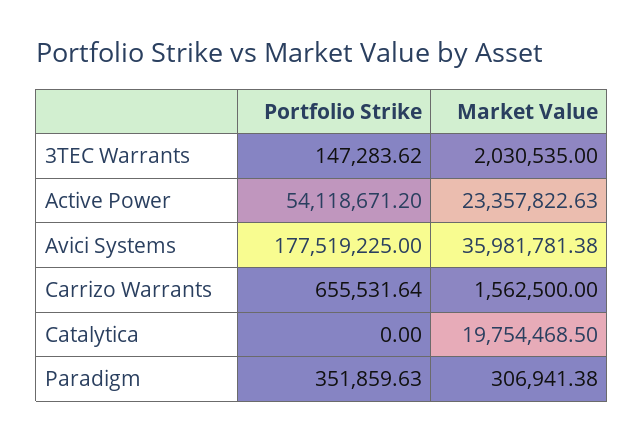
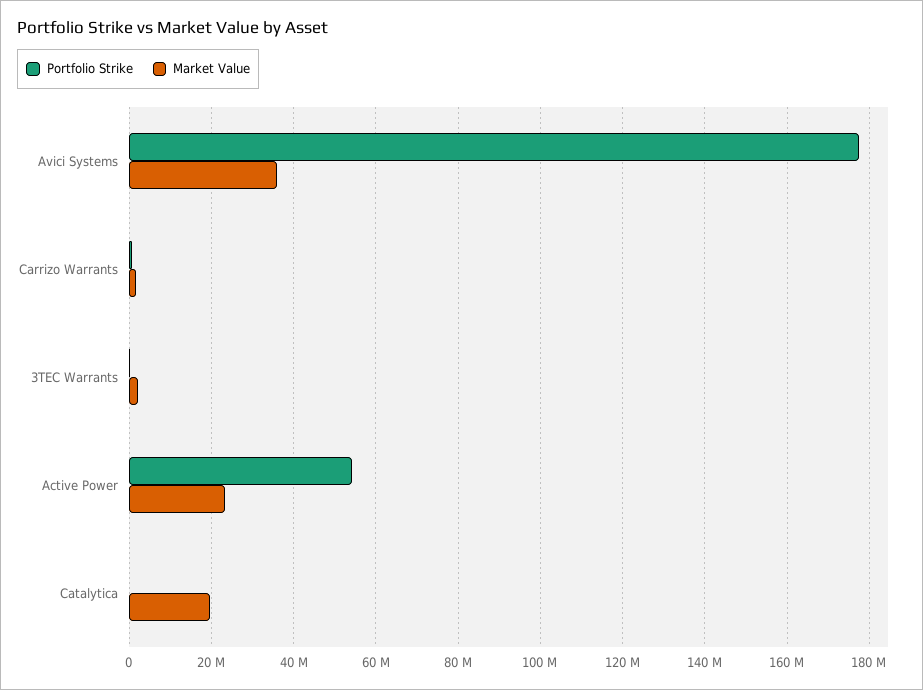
  {
    "Portfolio Strike": {
      "3TEC Warrants": 147283.62,
      "Active Power": 54118671.2,
      "Avici Systems": 177519225,
      "Carrizo Warrants": 655531.64,
-     "Catalytica": 0,
+     "Catalytica": 0
-     "Paradigm": 351859.63
    },
    "Market Value": {
      "3TEC Warrants": 2030535,
      "Active Power": 23357822.63,
      "Avici Systems": 35981781.38,
      "Carrizo Warrants": 1562500,
-     "Catalytica": 19754468.5,
+     "Catalytica": 19754468.5
-     "Paradigm": 306941.38
    }
  }

